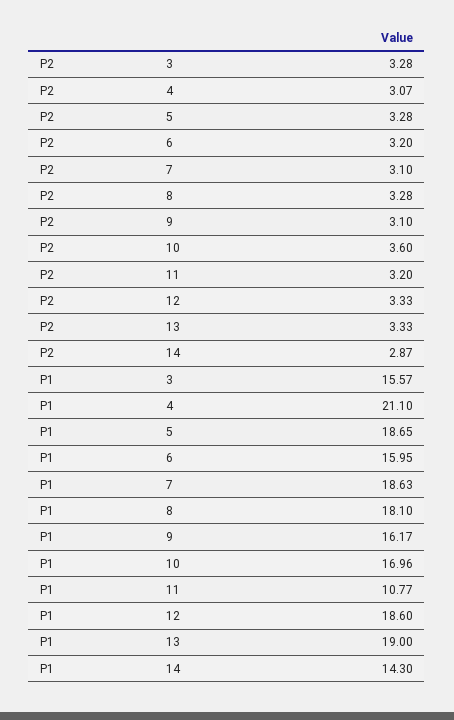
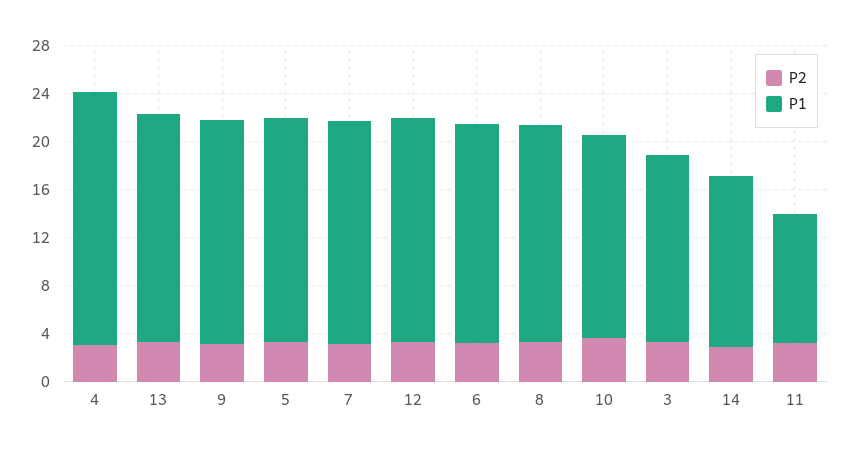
  {
    "P2": {
      "3": 3.28,
      "4": 3.07,
      "5": 3.28,
      "6": 3.2,
      "7": 3.1,
      "8": 3.28,
      "9": 3.1,
      "10": 3.6,
      "11": 3.2,
      "12": 3.33,
      "13": 3.33,
      "14": 2.87
    },
    "P1": {
      "3": 15.57,
      "4": 21.1,
      "5": 18.65,
-     "6": 15.95,
+     "6": 18,
      "7": 18.63,
      "8": 18.1,
-     "9": 16.17,
+     "9": 19,
      "10": 16.96,
      "11": 10.77,
      "12": 18.6,
      "13": 19,
      "14": 14.3
    }
  }

